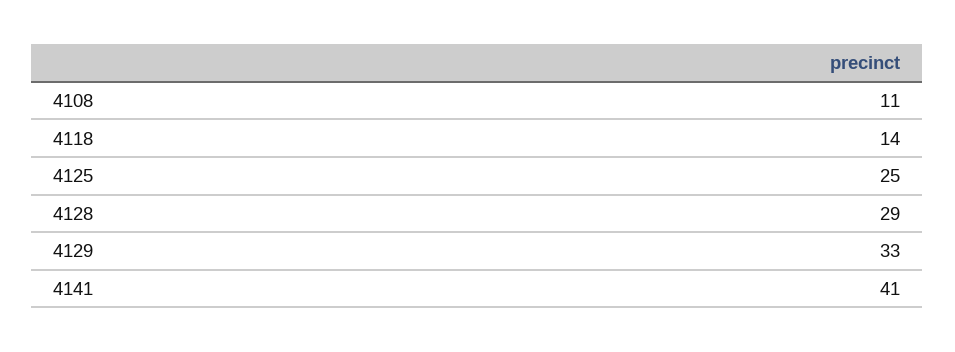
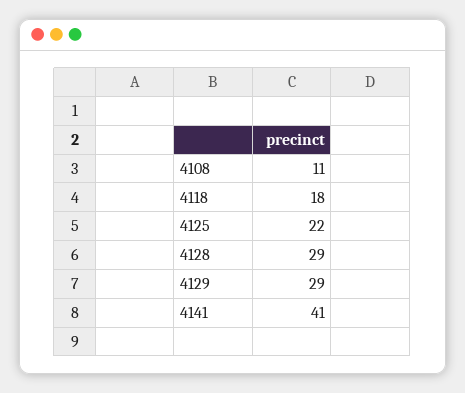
  {
    "4108": 11,
-   "4118": 14,
+   "4118": 18,
-   "4125": 25,
+   "4125": 22,
    "4128": 29,
-   "4129": 33,
+   "4129": 29,
    "4141": 41
  }

